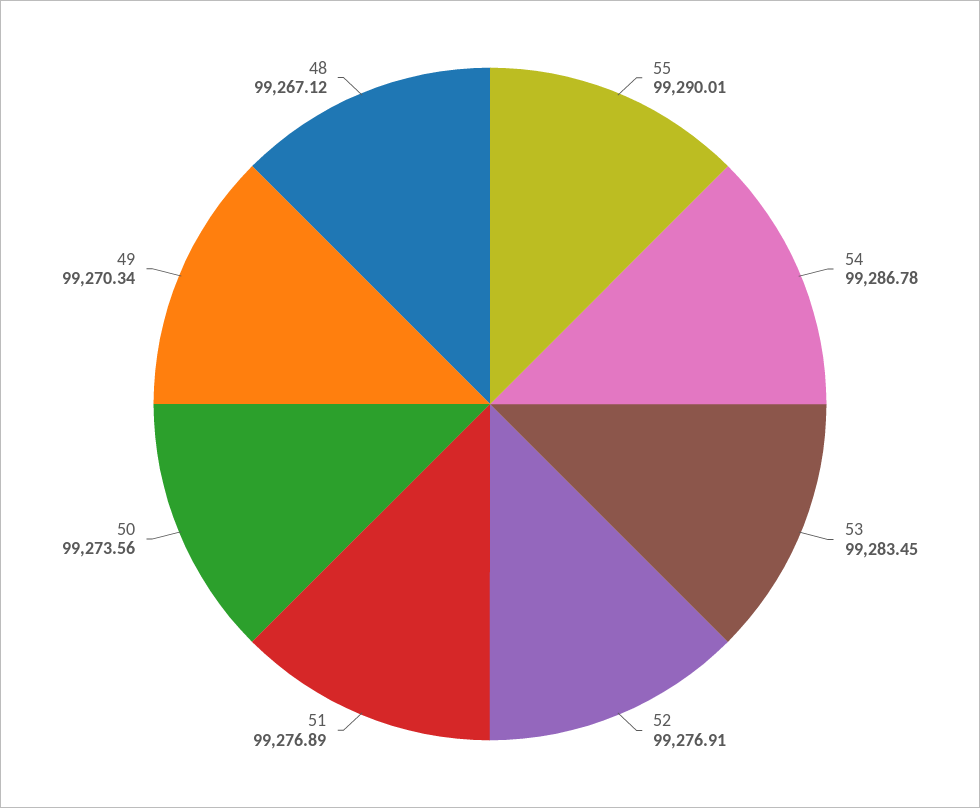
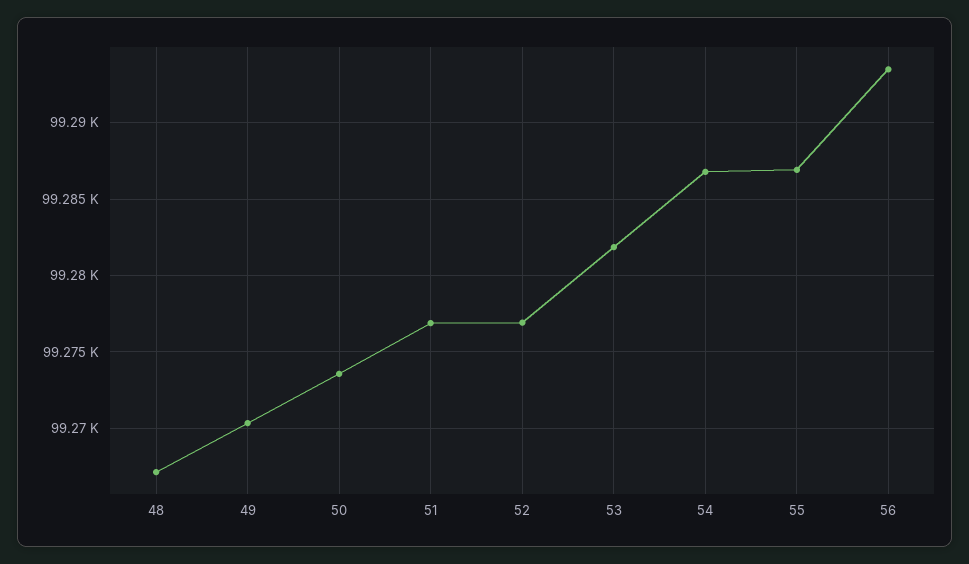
  {
-   "55": 99290.01,
+   "55": 99287,
    "54": 99286.78,
-   "53": 99283.45,
+   "53": 99282,
    "52": 99276.91,
    "51": 99276.89,
    "50": 99273.56,
    "49": 99270.34,
-   "48": 99267.12
+   "48": 99267.12,
+   "56": 99293.5
  }

